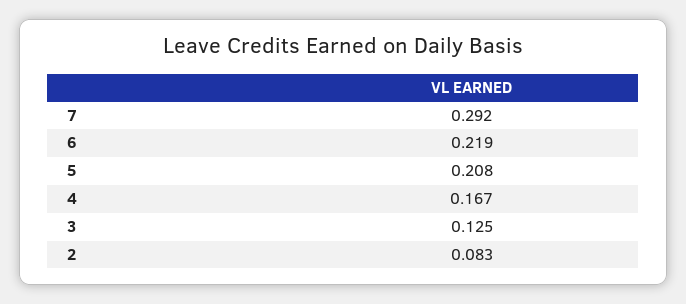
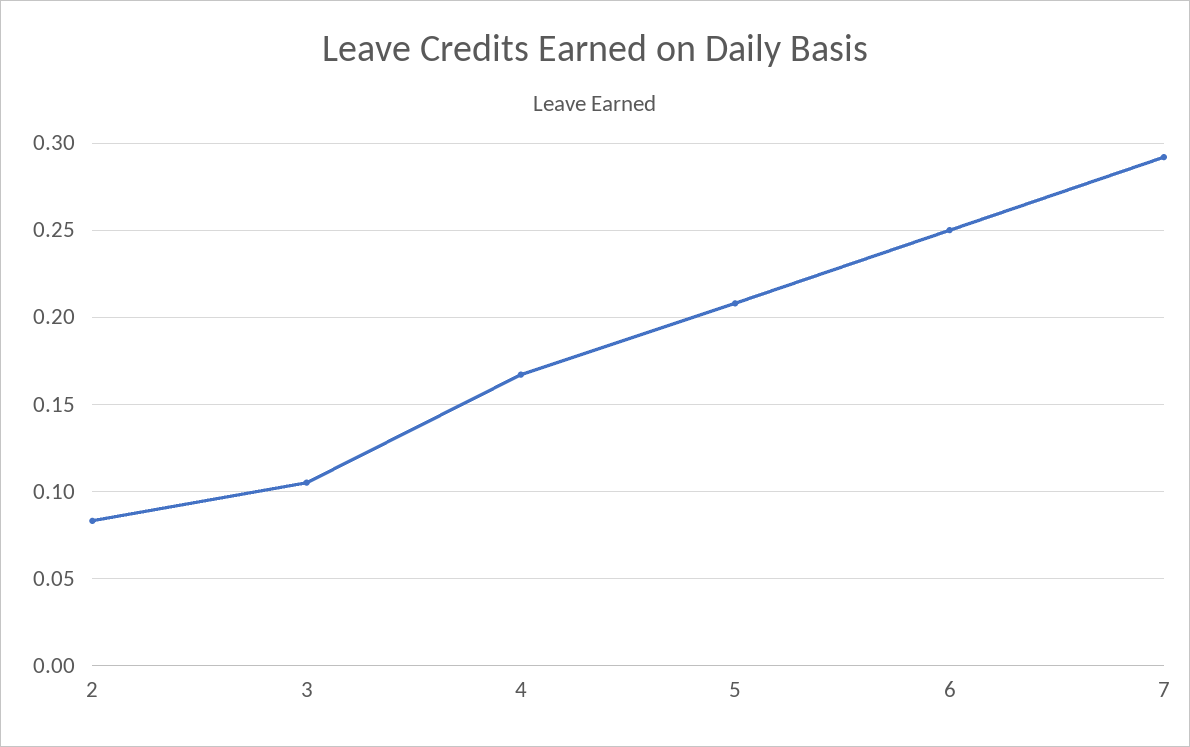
  {
    "7": 0.292,
-   "6": 0.219,
+   "6": 0.25,
    "5": 0.208,
    "4": 0.167,
-   "3": 0.125,
+   "3": 0.105,
    "2": 0.083
  }

